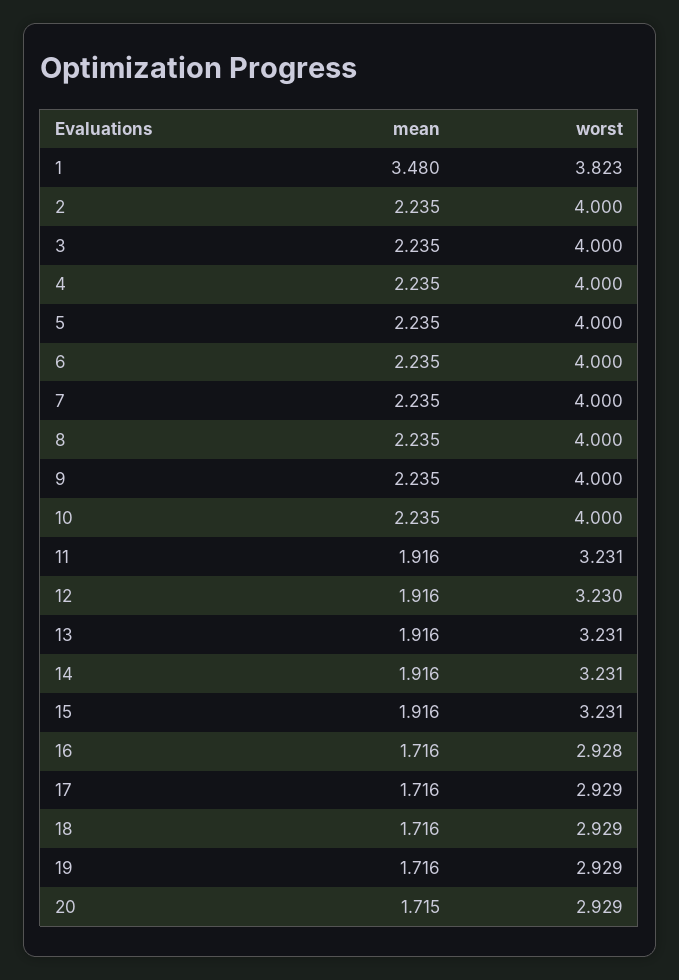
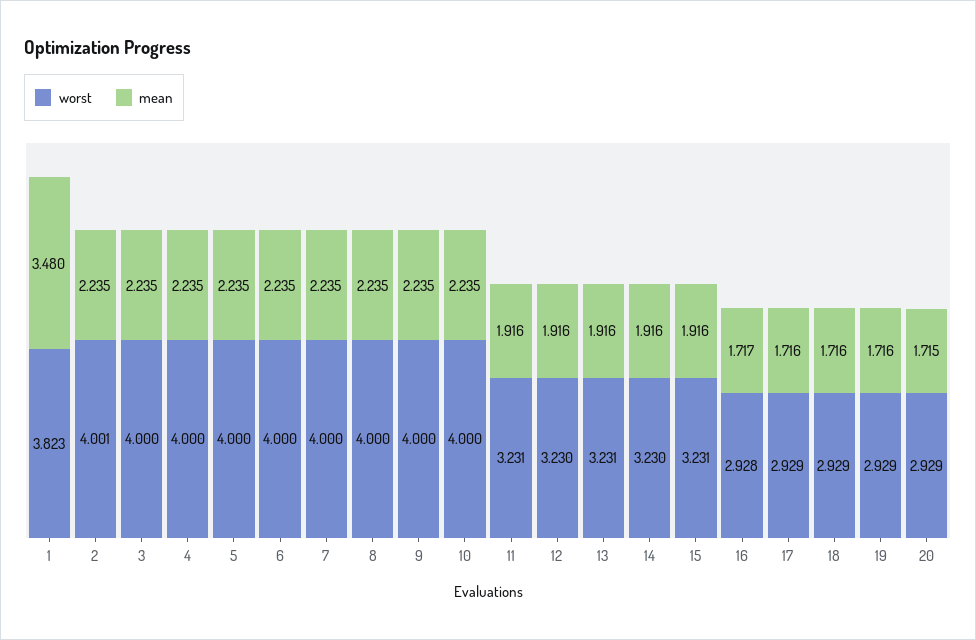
  {
    "mean": {
      "1": 3.48,
      "2": 2.235,
      "3": 2.235,
      "4": 2.235,
      "5": 2.235,
      "6": 2.235,
      "7": 2.235,
      "8": 2.235,
      "9": 2.235,
      "10": 2.235,
      "11": 1.916,
      "12": 1.916,
      "13": 1.916,
      "14": 1.916,
      "15": 1.916,
-     "16": 1.716,
+     "16": 1.717,
      "17": 1.716,
      "18": 1.716,
      "19": 1.716,
      "20": 1.715
    },
    "worst": {
      "1": 3.823,
-     "2": 4,
+     "2": 4.001,
      "3": 4,
      "4": 4,
      "5": 4,
      "6": 4,
      "7": 4,
      "8": 4,
      "9": 4,
      "10": 4,
      "11": 3.231,
      "12": 3.23,
      "13": 3.231,
-     "14": 3.231,
+     "14": 3.23,
      "15": 3.231,
      "16": 2.928,
      "17": 2.929,
      "18": 2.929,
      "19": 2.929,
      "20": 2.929
    }
  }

